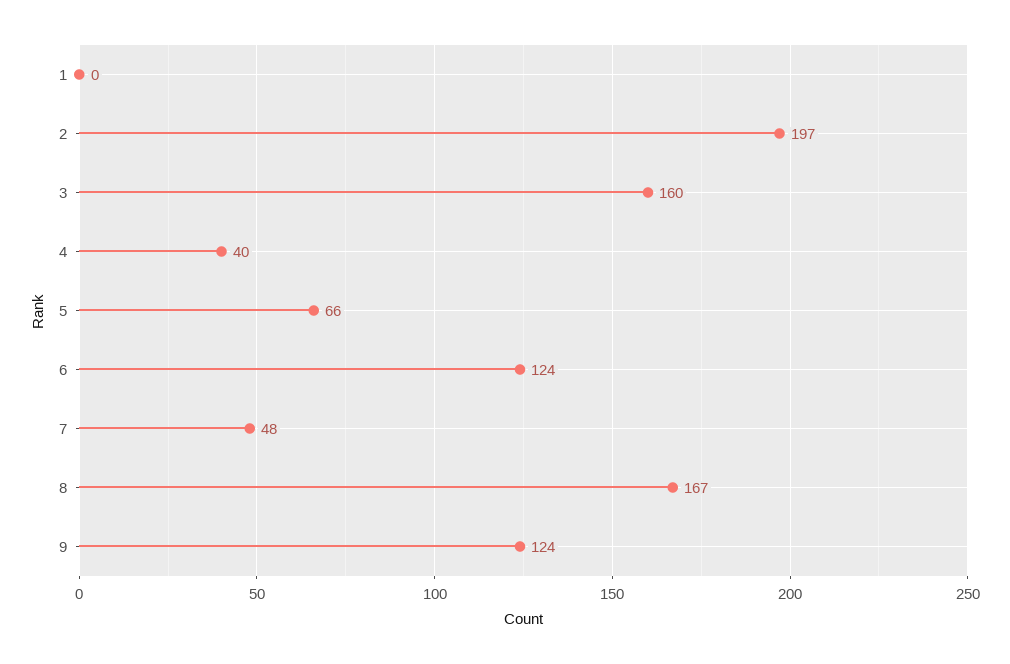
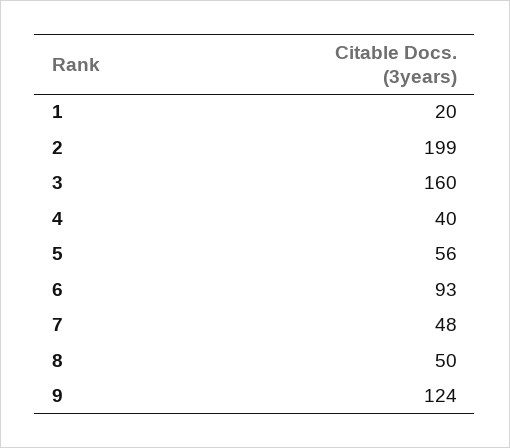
  {
-   "1": 0,
+   "1": 20,
-   "2": 197,
+   "2": 199,
    "3": 160,
    "4": 40,
-   "5": 66,
+   "5": 56,
-   "6": 124,
+   "6": 93,
    "7": 48,
-   "8": 167,
+   "8": 50,
    "9": 124
  }

